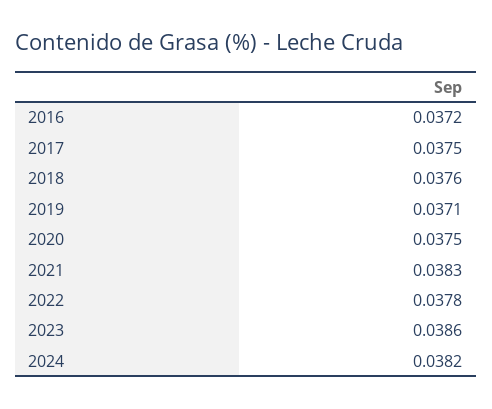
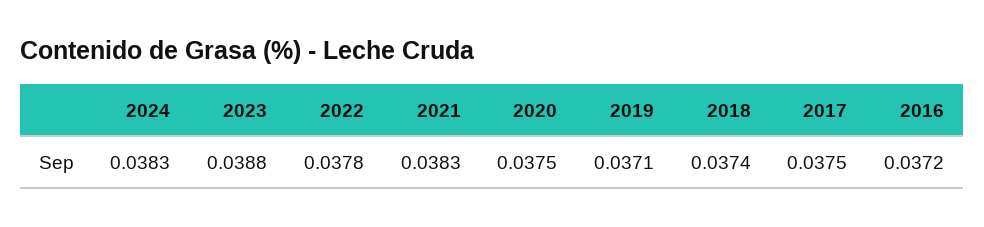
  {
    "2016": 0.0372,
    "2017": 0.0375,
-   "2018": 0.0376,
+   "2018": 0.0374,
    "2019": 0.0371,
    "2020": 0.0375,
    "2021": 0.0383,
    "2022": 0.0378,
-   "2023": 0.0386,
+   "2023": 0.0388,
-   "2024": 0.0382
+   "2024": 0.0383
  }

